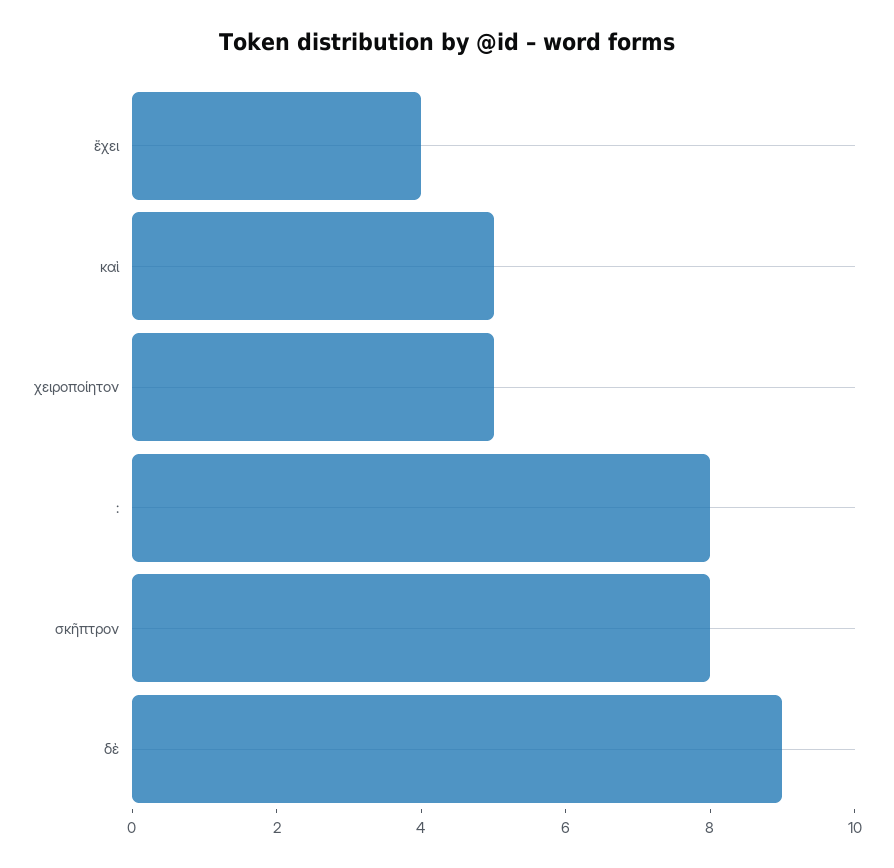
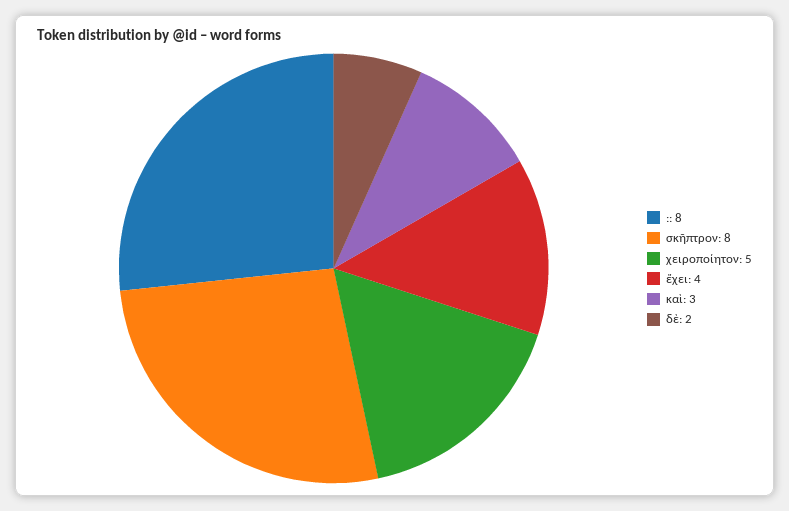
  {
    "ἔχει": 4,
-   "καὶ": 5,
+   "καὶ": 3,
    "χειροποίητον": 5,
    ":": 8,
    "σκῆπτρον": 8,
-   "δὲ": 9
+   "δὲ": 2
  }

